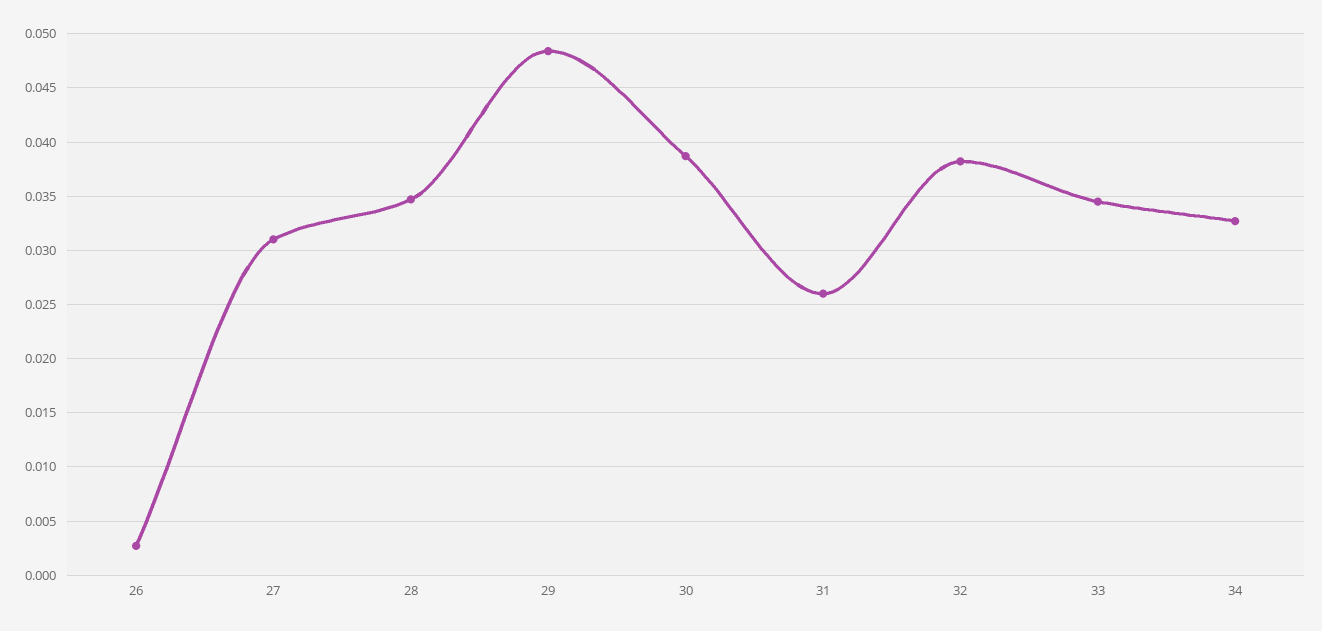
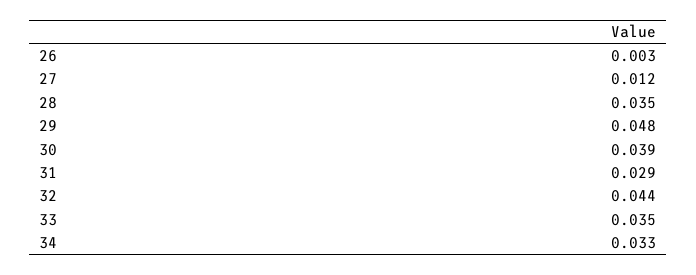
  {
    "26": 0.003,
-   "27": 0.031,
+   "27": 0.012,
    "28": 0.035,
    "29": 0.048,
    "30": 0.039,
-   "31": 0.026,
+   "31": 0.029,
-   "32": 0.038,
+   "32": 0.044,
    "33": 0.035,
    "34": 0.033
  }

